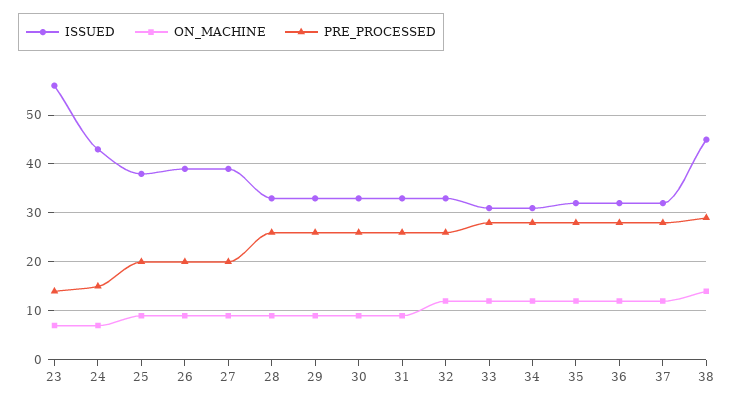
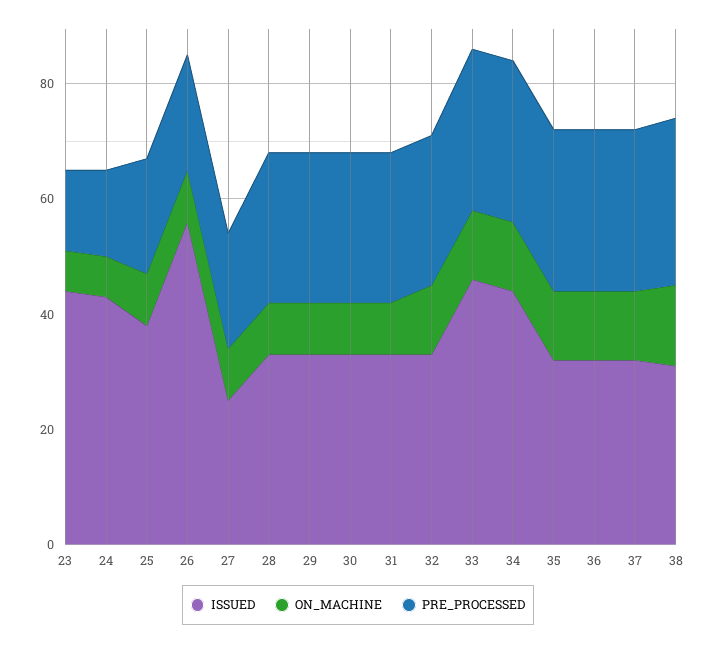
  {
    "ISSUED": {
-     "23": 55,
+     "23": 45,
      "24": 45,
      "25": 40,
-     "26": 40,
+     "26": 55,
-     "27": 40,
+     "27": 25,
      "28": 35,
      "29": 35,
      "30": 35,
      "31": 35,
      "32": 35,
-     "33": 30,
+     "33": 45,
-     "34": 30,
+     "34": 45,
      "35": 30,
      "36": 30,
      "37": 30,
-     "38": 45
+     "38": 30
    },
    "ON_MACHINE": {
      "23": 5,
      "24": 5,
      "25": 10,
      "26": 10,
      "27": 10,
      "28": 10,
      "29": 10,
      "30": 10,
      "31": 10,
      "32": 10,
      "33": 10,
      "34": 10,
      "35": 10,
      "36": 10,
      "37": 10,
      "38": 15
    },
    "PRE_PROCESSED": {
      "23": 15,
      "24": 15,
      "25": 20,
      "26": 20,
      "27": 20,
      "28": 25,
      "29": 25,
      "30": 25,
      "31": 25,
      "32": 25,
      "33": 30,
      "34": 30,
      "35": 30,
      "36": 30,
      "37": 30,
      "38": 30
    }
  }

